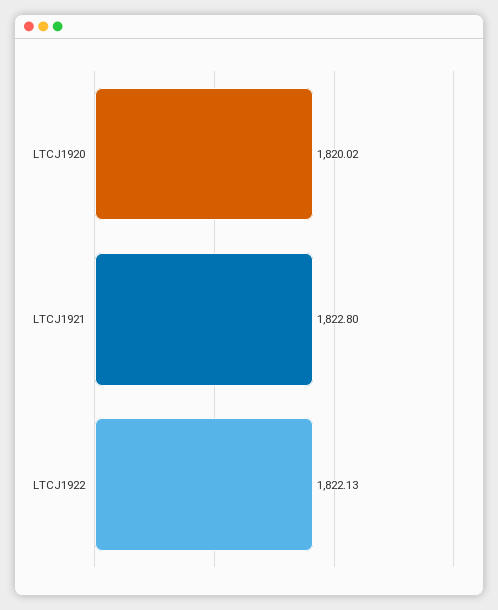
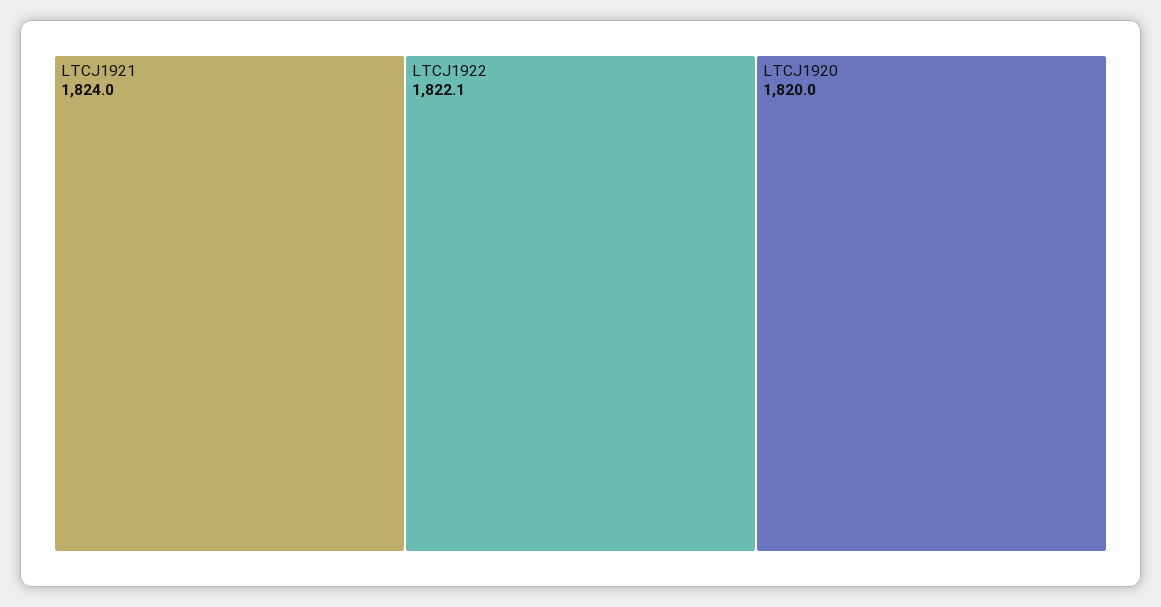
  {
    "LTCJ1920": 1820.02,
-   "LTCJ1921": 1822.8,
+   "LTCJ1921": 1824,
    "LTCJ1922": 1822.13
  }

